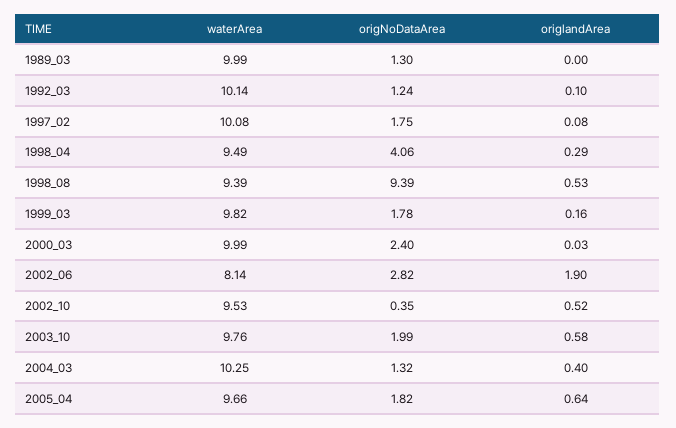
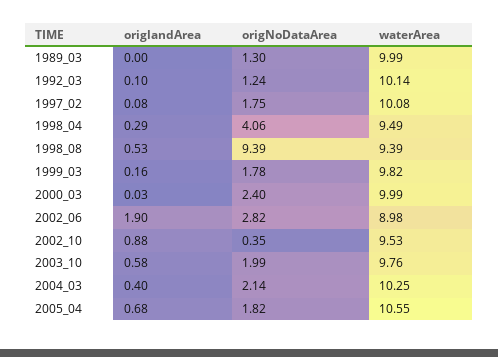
  {
    "waterArea": {
      "1989_03": 9.99,
      "1992_03": 10.14,
      "1997_02": 10.08,
      "1998_04": 9.49,
      "1998_08": 9.39,
      "1999_03": 9.82,
      "2000_03": 9.99,
-     "2002_06": 8.14,
+     "2002_06": 8.98,
      "2002_10": 9.53,
      "2003_10": 9.76,
      "2004_03": 10.25,
-     "2005_04": 9.66
+     "2005_04": 10.55
    },
    "origNoDataArea": {
      "1989_03": 1.3,
      "1992_03": 1.24,
      "1997_02": 1.75,
      "1998_04": 4.06,
      "1998_08": 9.39,
      "1999_03": 1.78,
      "2000_03": 2.4,
      "2002_06": 2.82,
      "2002_10": 0.35,
      "2003_10": 1.99,
-     "2004_03": 1.32,
+     "2004_03": 2.14,
      "2005_04": 1.82
    },
    "origlandArea": {
      "1989_03": 0,
      "1992_03": 0.1,
      "1997_02": 0.08,
      "1998_04": 0.29,
      "1998_08": 0.53,
      "1999_03": 0.16,
      "2000_03": 0.03,
      "2002_06": 1.9,
-     "2002_10": 0.52,
+     "2002_10": 0.88,
      "2003_10": 0.58,
      "2004_03": 0.4,
-     "2005_04": 0.64
+     "2005_04": 0.68
    }
  }

